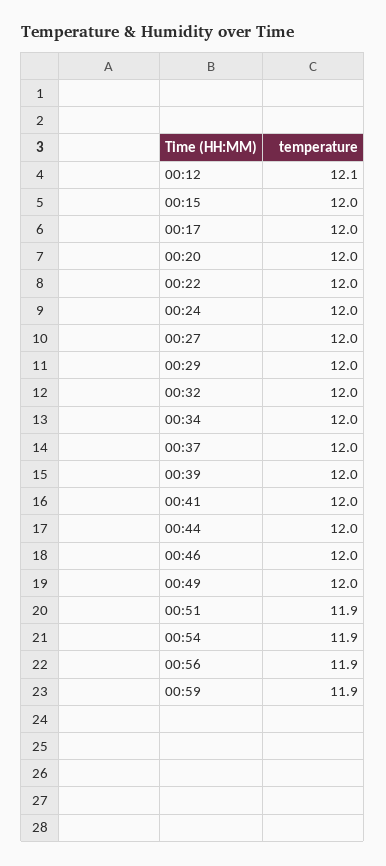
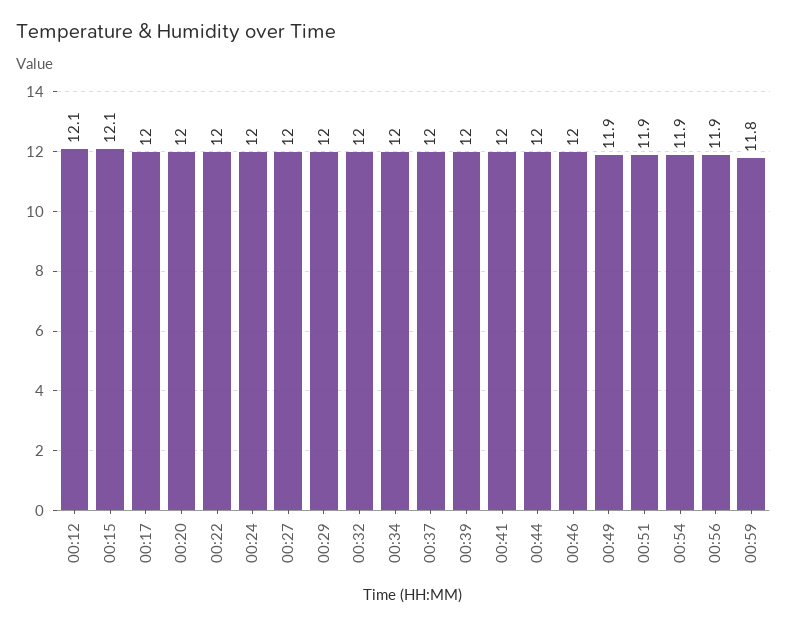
  {
    "00:12": 12.1,
-   "00:15": 12,
+   "00:15": 12.1,
    "00:17": 12,
    "00:20": 12,
    "00:22": 12,
    "00:24": 12,
    "00:27": 12,
    "00:29": 12,
    "00:32": 12,
    "00:34": 12,
    "00:37": 12,
    "00:39": 12,
    "00:41": 12,
    "00:44": 12,
    "00:46": 12,
-   "00:49": 12,
+   "00:49": 11.9,
    "00:51": 11.9,
    "00:54": 11.9,
    "00:56": 11.9,
-   "00:59": 11.9
+   "00:59": 11.8
  }

